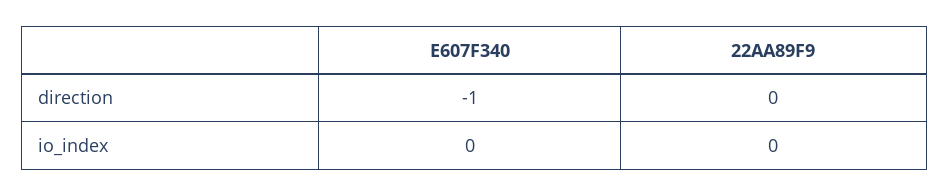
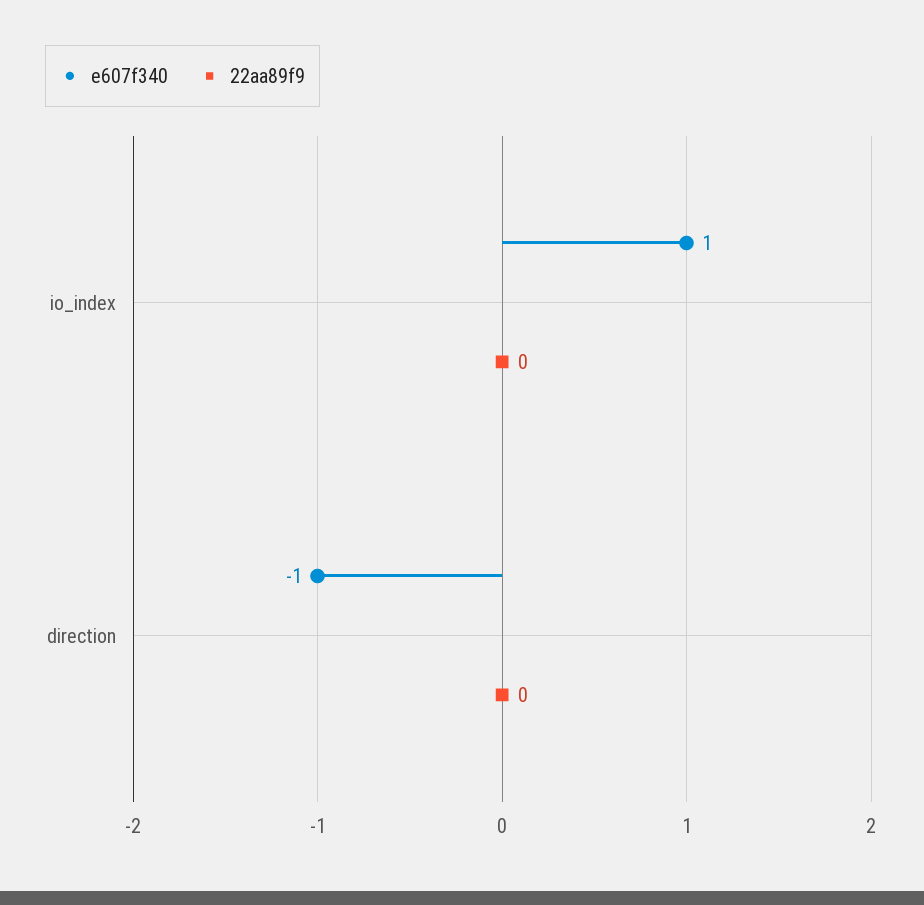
  {
    "E607F340": {
      "direction": -1,
-     "io_index": 0
+     "io_index": 1
    },
    "22AA89F9": {
      "direction": 0,
      "io_index": 0
    }
  }

